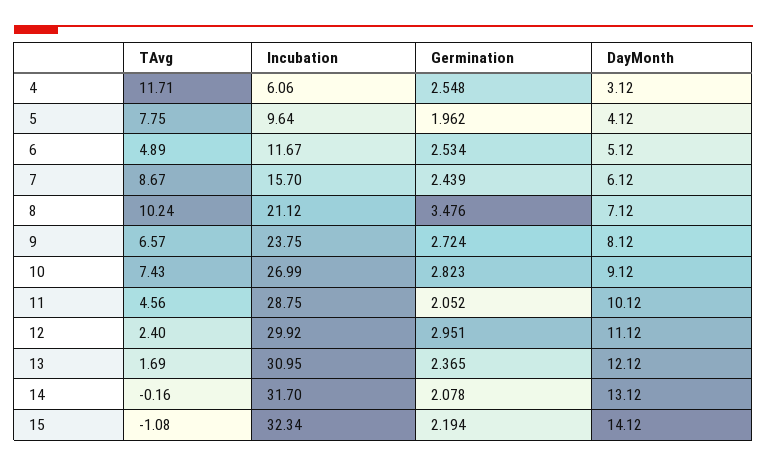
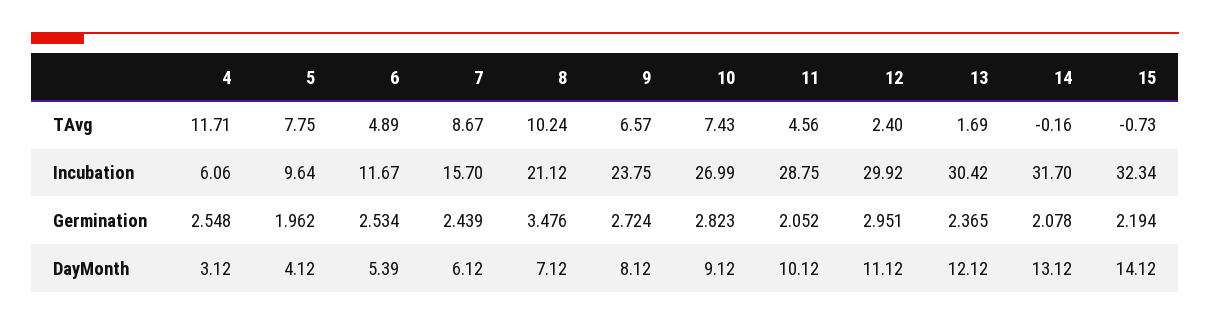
  {
    "TAvg": {
      "4": 11.71,
      "5": 7.75,
      "6": 4.89,
      "7": 8.67,
      "8": 10.24,
      "9": 6.57,
      "10": 7.43,
      "11": 4.56,
      "12": 2.4,
      "13": 1.69,
      "14": -0.16,
-     "15": -1.08
+     "15": -0.73
    },
    "Incubation": {
      "4": 6.06,
      "5": 9.64,
      "6": 11.67,
      "7": 15.7,
      "8": 21.12,
      "9": 23.75,
      "10": 26.99,
      "11": 28.75,
      "12": 29.92,
-     "13": 30.95,
+     "13": 30.42,
      "14": 31.7,
      "15": 32.34
    },
    "Germination": {
      "4": 2.548,
      "5": 1.962,
      "6": 2.534,
      "7": 2.439,
      "8": 3.476,
      "9": 2.724,
      "10": 2.823,
      "11": 2.052,
      "12": 2.951,
      "13": 2.365,
      "14": 2.078,
      "15": 2.194
    },
    "DayMonth": {
      "4": 3.12,
      "5": 4.12,
-     "6": 5.12,
+     "6": 5.39,
      "7": 6.12,
      "8": 7.12,
      "9": 8.12,
      "10": 9.12,
      "11": 10.12,
      "12": 11.12,
      "13": 12.12,
      "14": 13.12,
      "15": 14.12
    }
  }

